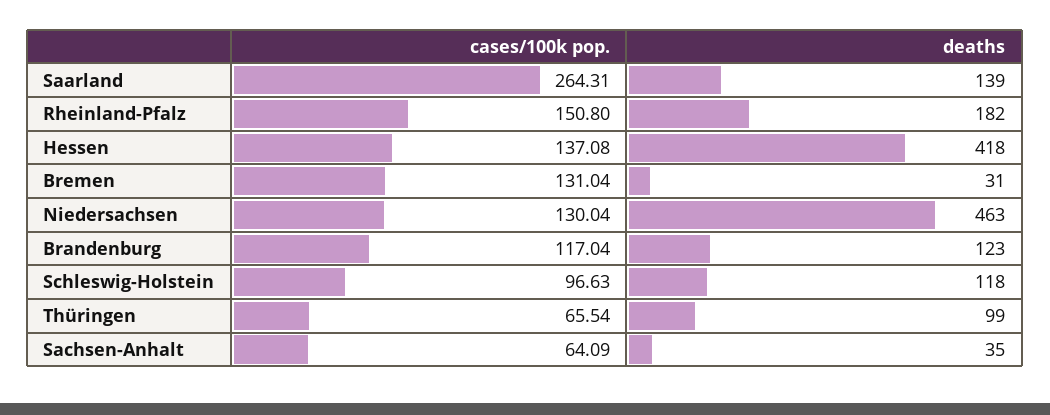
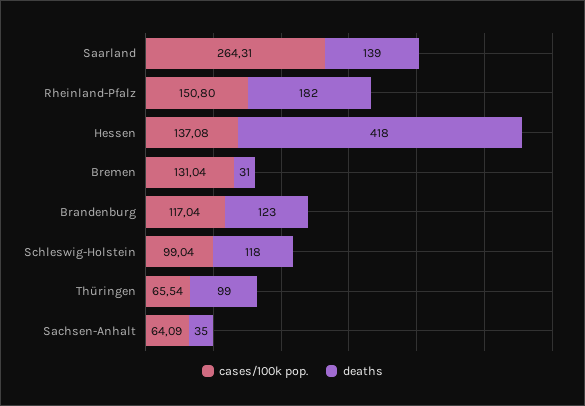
  {
    "cases/100k pop.": {
      "Saarland": 264.31,
      "Rheinland-Pfalz": 150.8,
      "Hessen": 137.08,
      "Bremen": 131.04,
-     "Niedersachsen": 130.04,
      "Brandenburg": 117.04,
-     "Schleswig-Holstein": 96.63,
+     "Schleswig-Holstein": 99.04,
      "Thüringen": 65.54,
      "Sachsen-Anhalt": 64.09
    },
    "deaths": {
      "Saarland": 139,
      "Rheinland-Pfalz": 182,
      "Hessen": 418,
      "Bremen": 31,
-     "Niedersachsen": 463,
      "Brandenburg": 123,
      "Schleswig-Holstein": 118,
      "Thüringen": 99,
      "Sachsen-Anhalt": 35
    }
  }

